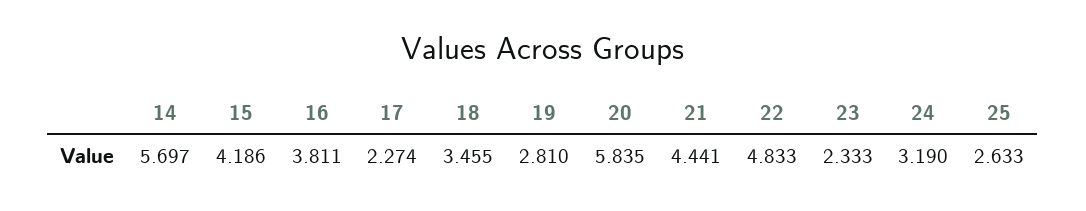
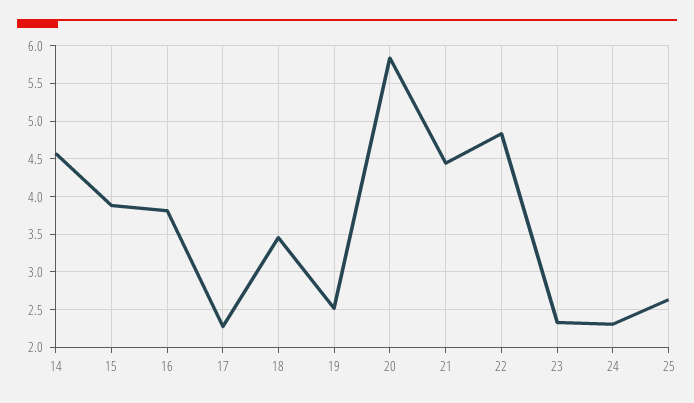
  {
-   "14": 5.697,
+   "14": 4.6,
-   "15": 4.186,
+   "15": 3.9,
    "16": 3.811,
    "17": 2.274,
    "18": 3.455,
-   "19": 2.81,
+   "19": 2.5,
    "20": 5.835,
    "21": 4.441,
    "22": 4.833,
    "23": 2.333,
-   "24": 3.19,
+   "24": 2.3,
    "25": 2.633
  }

